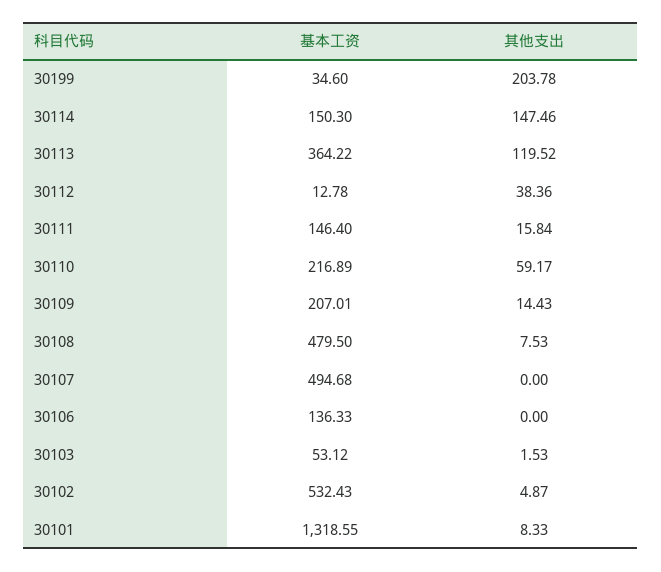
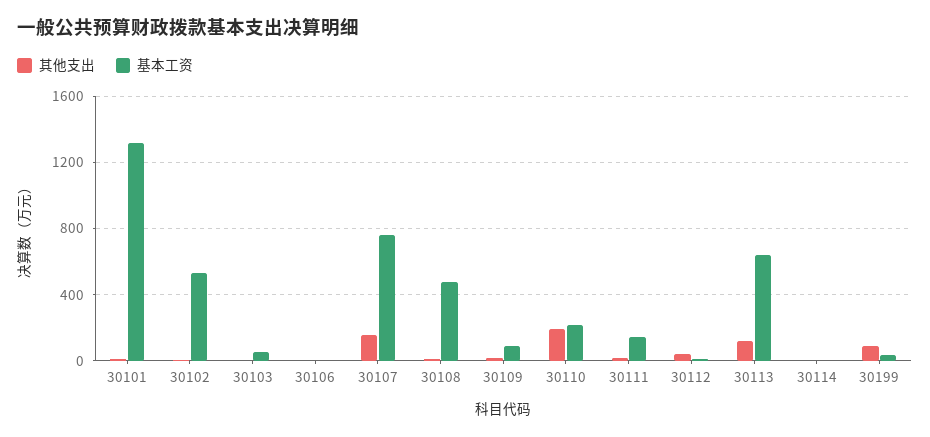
  {
    "基本工资": {
      "30199": 34.6,
-     "30114": 150.3,
+     "30114": 0,
-     "30113": 364.22,
+     "30113": 650,
      "30112": 12.78,
      "30111": 146.4,
      "30110": 216.89,
-     "30109": 207.01,
+     "30109": 100,
      "30108": 479.5,
-     "30107": 494.68,
+     "30107": 750,
-     "30106": 136.33,
+     "30106": 0,
      "30103": 53.12,
      "30102": 532.43,
      "30101": 1318.55
    },
    "其他支出": {
-     "30199": 203.78,
+     "30199": 100,
-     "30114": 147.46,
+     "30114": 0,
      "30113": 119.52,
      "30112": 38.36,
      "30111": 15.84,
-     "30110": 59.17,
+     "30110": 200,
      "30109": 14.43,
      "30108": 7.53,
-     "30107": 0,
+     "30107": 150,
      "30106": 0,
      "30103": 1.53,
      "30102": 4.87,
      "30101": 8.33
    }
  }

